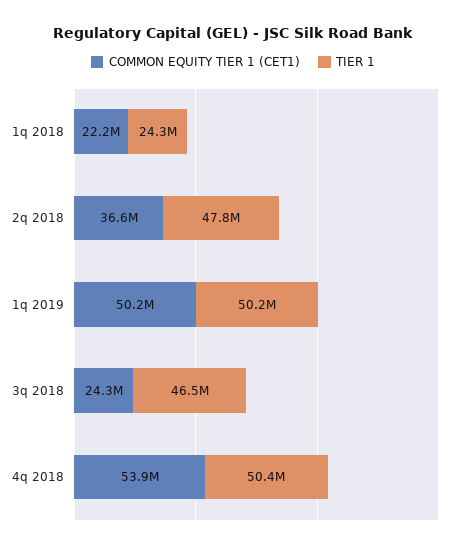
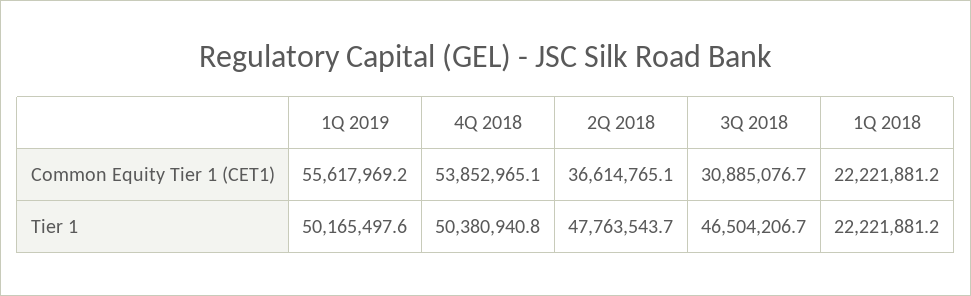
  {
    "COMMON EQUITY TIER 1 (CET1)": {
      "1q 2018": 22221881.2,
      "2q 2018": 36614765.1,
-     "1q 2019": 50200000,
+     "1q 2019": 55617969.2,
-     "3q 2018": 24300000,
+     "3q 2018": 30885076.7,
      "4q 2018": 53852965.1
    },
    "TIER 1": {
-     "1q 2018": 24300000,
+     "1q 2018": 22221881.2,
      "2q 2018": 47763543.7,
      "1q 2019": 50165497.6,
      "3q 2018": 46504206.7,
      "4q 2018": 50380940.8
    }
  }

